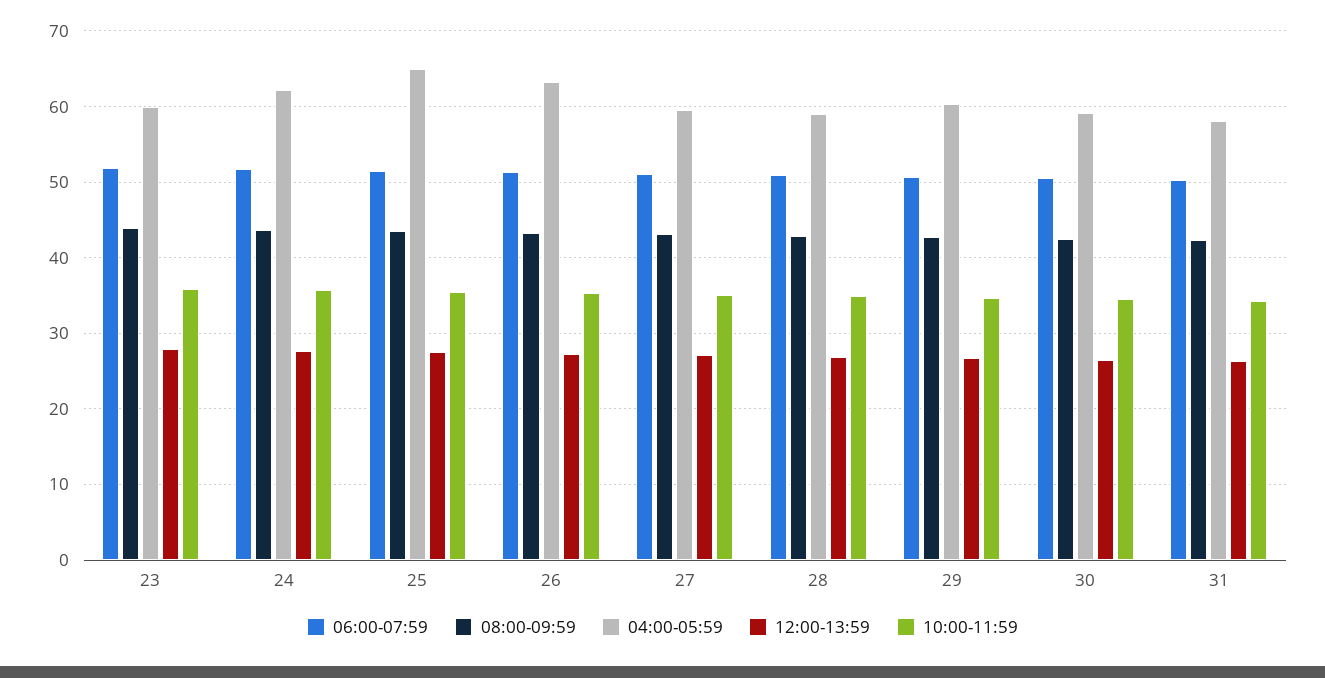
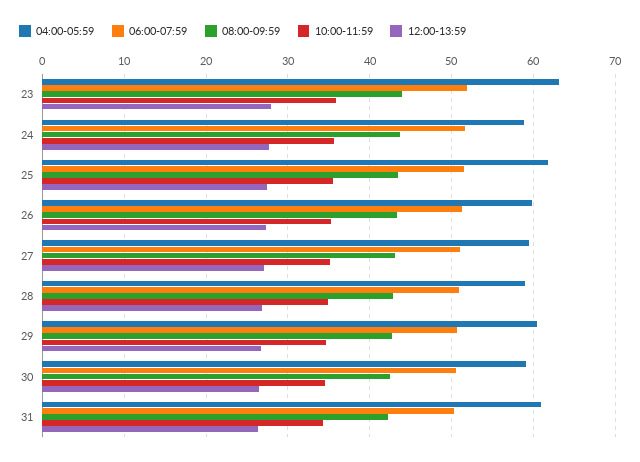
  {
    "06:00-07:59": {
      "23": 52,
      "24": 52,
      "25": 52,
      "26": 51,
      "27": 51,
      "28": 51,
      "29": 51,
      "30": 51,
      "31": 50
    },
    "08:00-09:59": {
      "23": 44,
      "24": 44,
      "25": 44,
      "26": 43,
      "27": 43,
      "28": 43,
      "29": 43,
      "30": 43,
      "31": 42
    },
    "04:00-05:59": {
-     "23": 60,
+     "23": 63,
-     "24": 62,
+     "24": 59,
-     "25": 65,
+     "25": 62,
-     "26": 63,
+     "26": 60,
      "27": 60,
      "28": 59,
      "29": 60,
      "30": 59,
-     "31": 58
+     "31": 61
    },
    "12:00-13:59": {
      "23": 28,
      "24": 28,
      "25": 28,
      "26": 27,
      "27": 27,
      "28": 27,
      "29": 27,
      "30": 27,
      "31": 26
    },
    "10:00-11:59": {
      "23": 36,
      "24": 36,
      "25": 36,
      "26": 35,
      "27": 35,
      "28": 35,
      "29": 35,
      "30": 35,
      "31": 34
    }
  }

